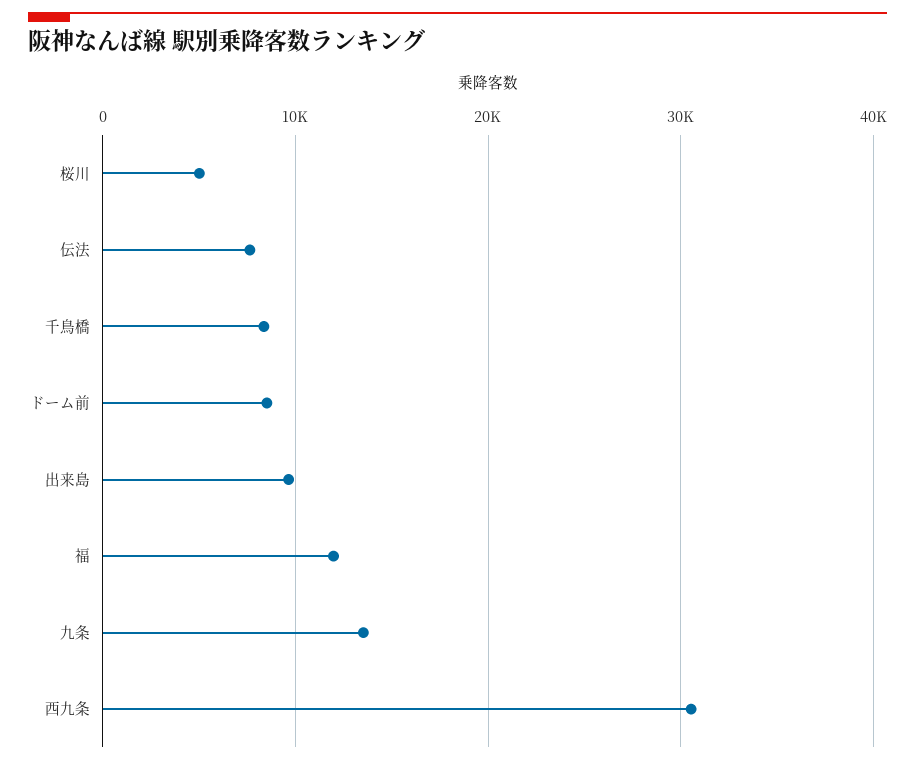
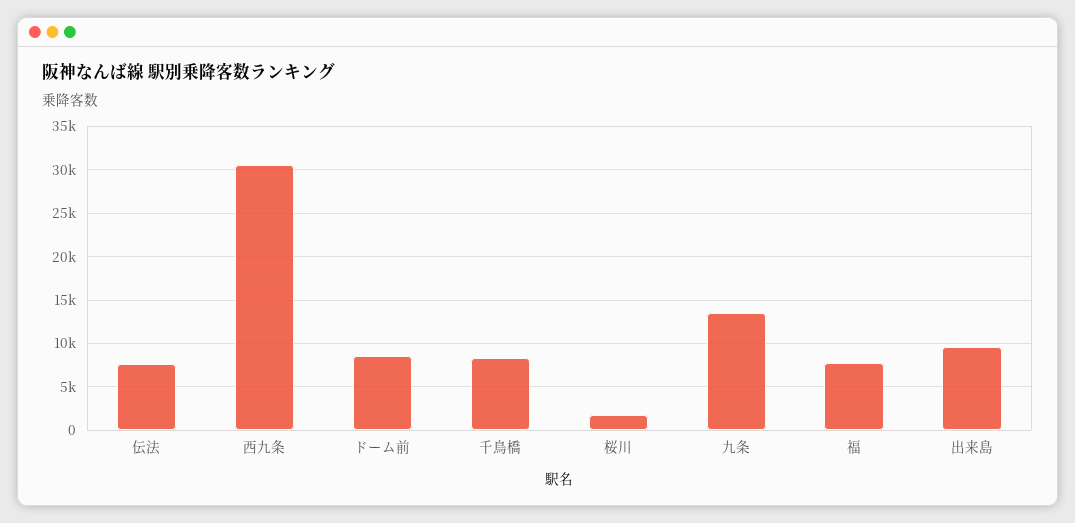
  {
-   "桜川": 5000,
+   "桜川": 2000,
    "伝法": 8000,
    "千鳥橋": 8000,
    "ドーム前": 9000,
    "出来島": 10000,
-   "福": 12000,
+   "福": 8000,
    "九条": 14000,
    "西九条": 31000
  }

